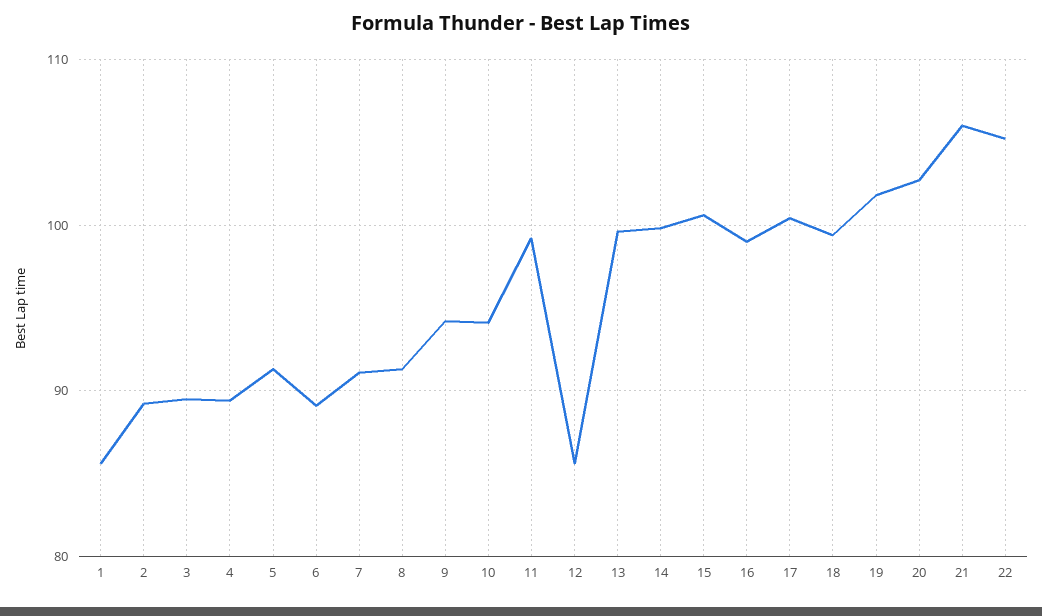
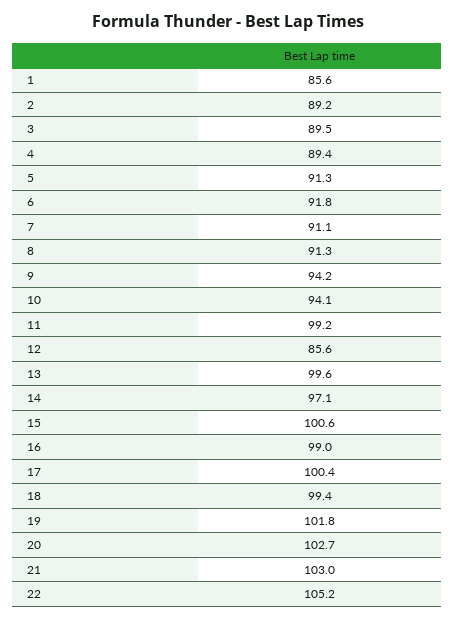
  {
    "1": 85.6,
    "2": 89.2,
    "3": 89.5,
    "4": 89.4,
    "5": 91.3,
-   "6": 89,
+   "6": 91.8,
    "7": 91.1,
    "8": 91.3,
    "9": 94.2,
    "10": 94.1,
    "11": 99.2,
    "12": 85.6,
    "13": 99.6,
-   "14": 100,
+   "14": 97.1,
    "15": 100.6,
    "16": 99,
    "17": 100.4,
    "18": 99.4,
    "19": 101.8,
    "20": 102.7,
-   "21": 106,
+   "21": 103,
    "22": 105.2
  }

